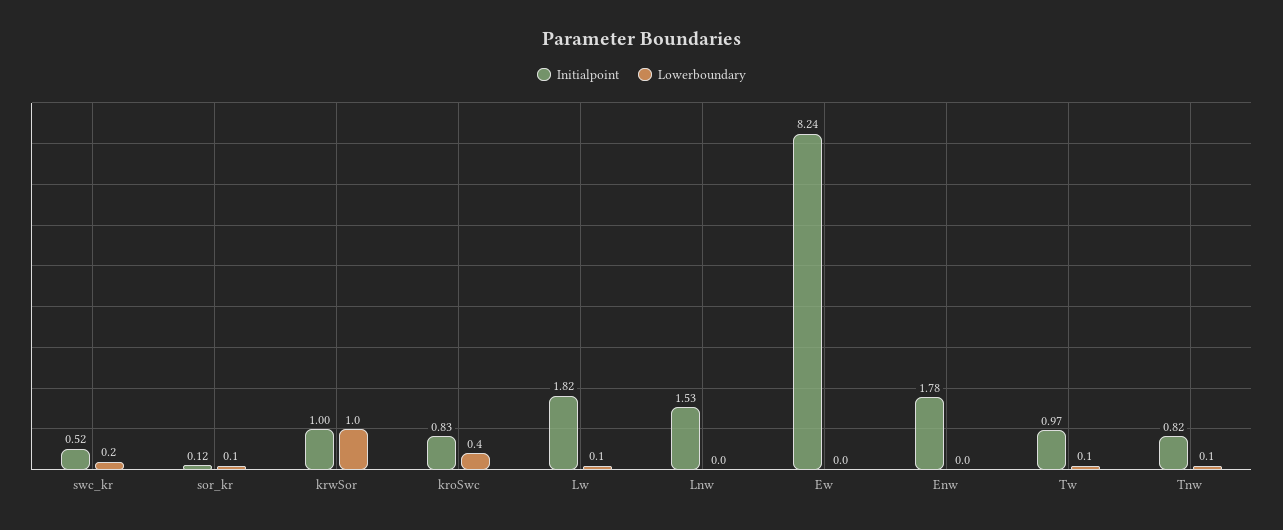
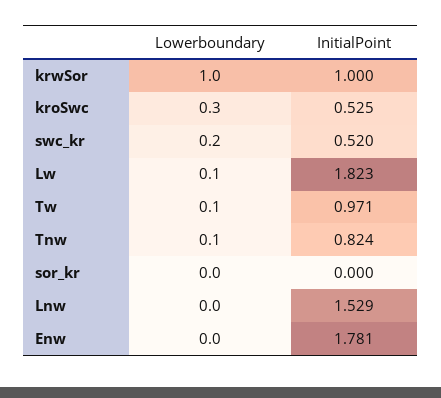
  {
    "Initialpoint": {
      "swc_kr": 0.52,
-     "sor_kr": 0.12,
+     "sor_kr": 0,
      "krwSor": 1,
-     "kroSwc": 0.83,
+     "kroSwc": 0.525,
      "Lw": 1.823,
      "Lnw": 1.529,
-     "Ew": 8.24,
      "Enw": 1.781,
      "Tw": 0.971,
      "Tnw": 0.824
    },
    "Lowerboundary": {
      "swc_kr": 0.2,
-     "sor_kr": 0.1,
+     "sor_kr": 0,
      "krwSor": 1,
-     "kroSwc": 0.4,
+     "kroSwc": 0.3,
      "Lw": 0.1,
      "Lnw": 0,
-     "Ew": 0,
      "Enw": 0,
      "Tw": 0.1,
      "Tnw": 0.1
    }
  }

